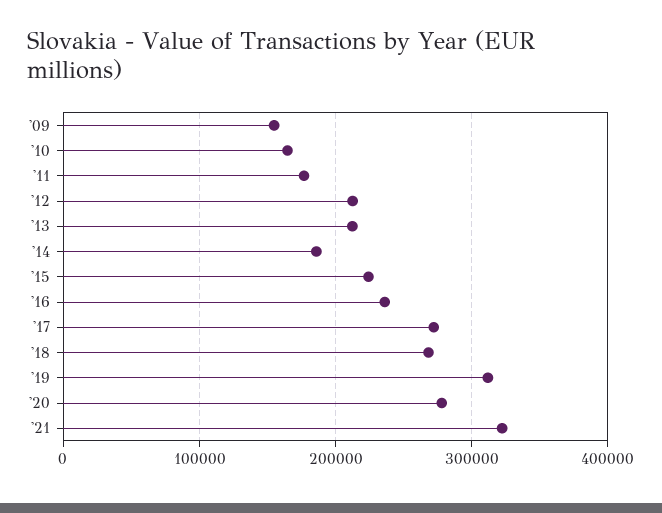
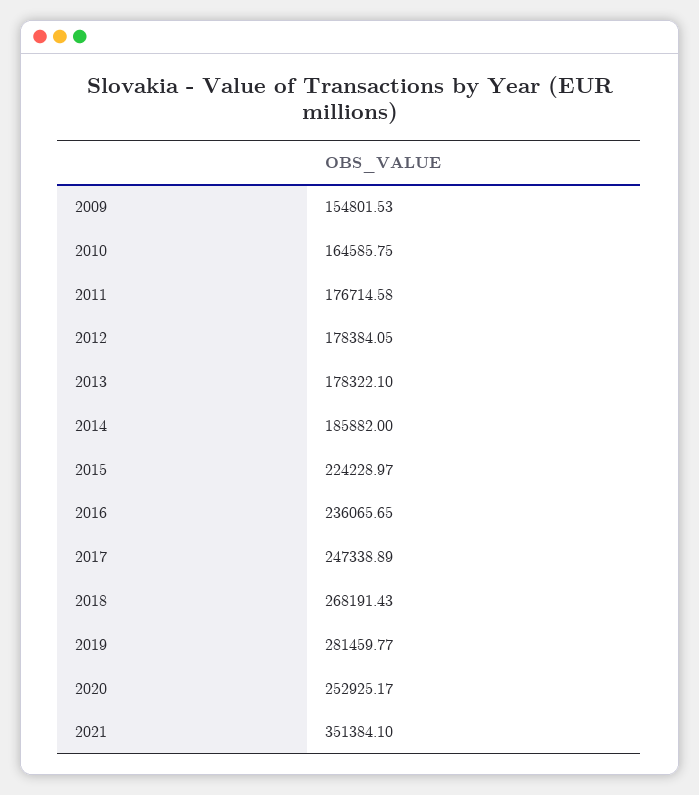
  {
    "'09": 154801.53,
    "'10": 164585.75,
    "'11": 176714.58,
-   "'12": 210000,
+   "'12": 178384.05,
-   "'13": 210000,
+   "'13": 178322.1,
    "'14": 185882,
    "'15": 224228.97,
    "'16": 236065.65,
-   "'17": 270000,
+   "'17": 247338.89,
    "'18": 268191.43,
-   "'19": 310000,
+   "'19": 281459.77,
-   "'20": 280000,
+   "'20": 252925.17,
-   "'21": 320000
+   "'21": 351384.1
  }

